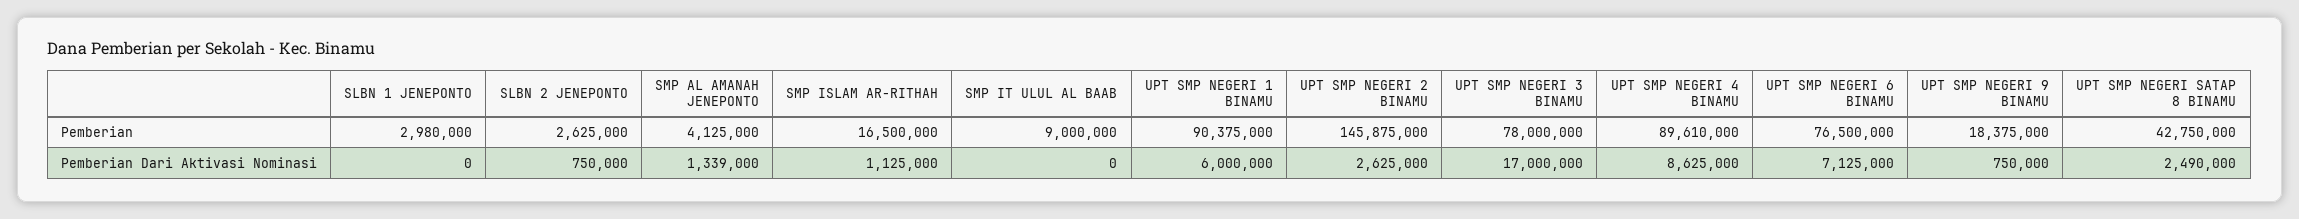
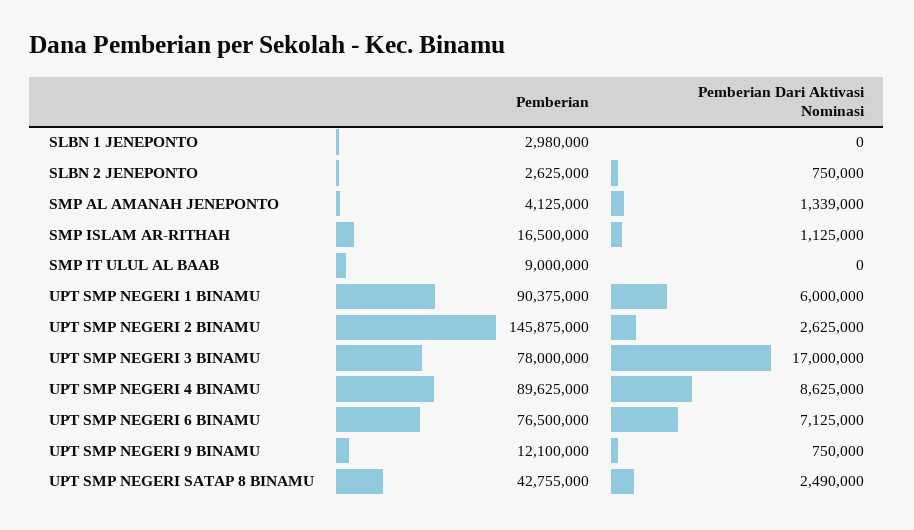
  {
    "SLBN 1 JENEPONTO": {
      "Pemberian": 2980000,
      "Pemberian Dari Aktivasi Nominasi": 0
    },
    "SLBN 2 JENEPONTO": {
      "Pemberian": 2625000,
      "Pemberian Dari Aktivasi Nominasi": 750000
    },
    "SMP AL AMANAH JENEPONTO": {
      "Pemberian": 4125000,
      "Pemberian Dari Aktivasi Nominasi": 1339000
    },
    "SMP ISLAM AR-RITHAH": {
      "Pemberian": 16500000,
      "Pemberian Dari Aktivasi Nominasi": 1125000
    },
    "SMP IT ULUL AL BAAB": {
      "Pemberian": 9000000,
      "Pemberian Dari Aktivasi Nominasi": 0
    },
    "UPT SMP NEGERI 1 BINAMU": {
      "Pemberian": 90375000,
      "Pemberian Dari Aktivasi Nominasi": 6000000
    },
    "UPT SMP NEGERI 2 BINAMU": {
      "Pemberian": 145875000,
      "Pemberian Dari Aktivasi Nominasi": 2625000
    },
    "UPT SMP NEGERI 3 BINAMU": {
      "Pemberian": 78000000,
      "Pemberian Dari Aktivasi Nominasi": 17000000
    },
    "UPT SMP NEGERI 4 BINAMU": {
-     "Pemberian": 89610000,
+     "Pemberian": 89625000,
      "Pemberian Dari Aktivasi Nominasi": 8625000
    },
    "UPT SMP NEGERI 6 BINAMU": {
      "Pemberian": 76500000,
      "Pemberian Dari Aktivasi Nominasi": 7125000
    },
    "UPT SMP NEGERI 9 BINAMU": {
-     "Pemberian": 18375000,
+     "Pemberian": 12100000,
      "Pemberian Dari Aktivasi Nominasi": 750000
    },
    "UPT SMP NEGERI SATAP 8 BINAMU": {
-     "Pemberian": 42750000,
+     "Pemberian": 42755000,
      "Pemberian Dari Aktivasi Nominasi": 2490000
    }
  }

